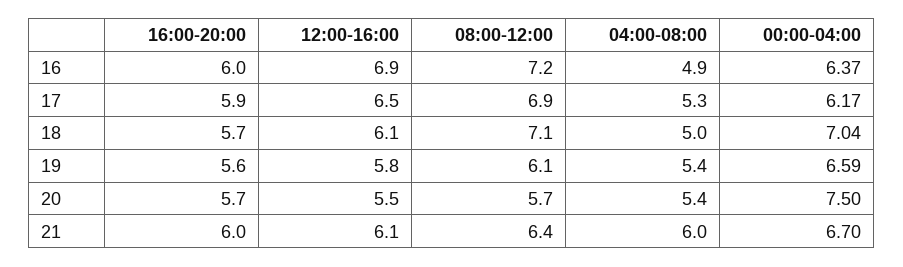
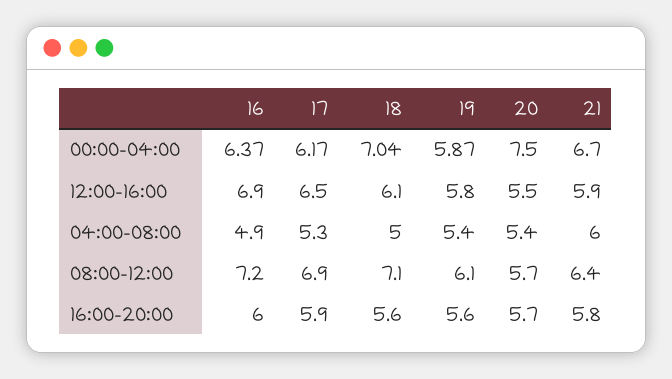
  {
    "16:00-20:00": {
      "16": 6,
      "17": 5.9,
-     "18": 5.7,
+     "18": 5.6,
      "19": 5.6,
      "20": 5.7,
-     "21": 6
+     "21": 5.8
    },
    "12:00-16:00": {
      "16": 6.9,
      "17": 6.5,
      "18": 6.1,
      "19": 5.8,
      "20": 5.5,
-     "21": 6.1
+     "21": 5.9
    },
    "08:00-12:00": {
      "16": 7.2,
      "17": 6.9,
      "18": 7.1,
      "19": 6.1,
      "20": 5.7,
      "21": 6.4
    },
    "04:00-08:00": {
      "16": 4.9,
      "17": 5.3,
      "18": 5,
      "19": 5.4,
      "20": 5.4,
      "21": 6
    },
    "00:00-04:00": {
      "16": 6.37,
      "17": 6.17,
      "18": 7.04,
-     "19": 6.59,
+     "19": 5.87,
      "20": 7.5,
      "21": 6.7
    }
  }

